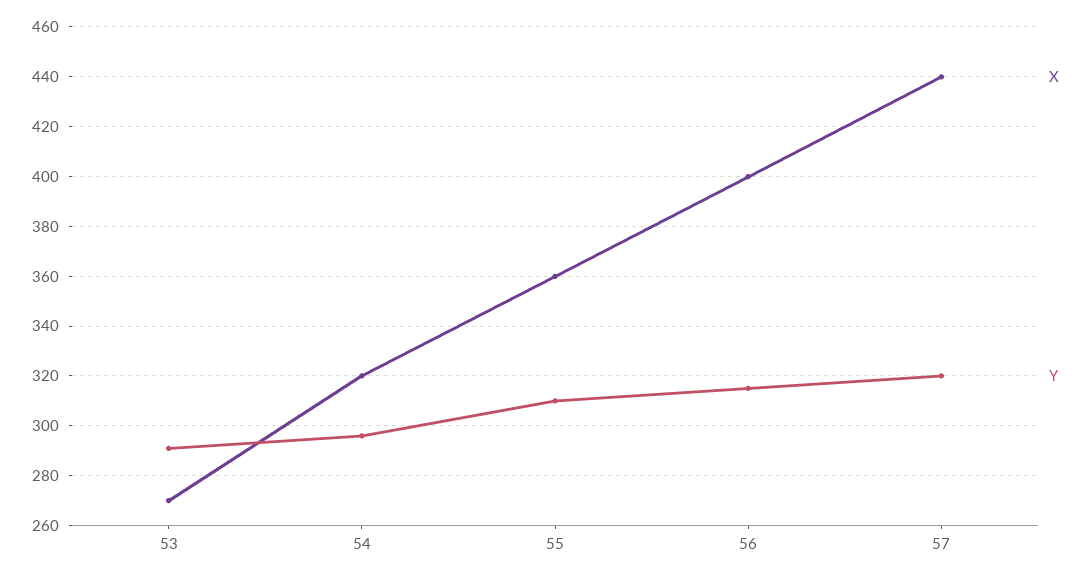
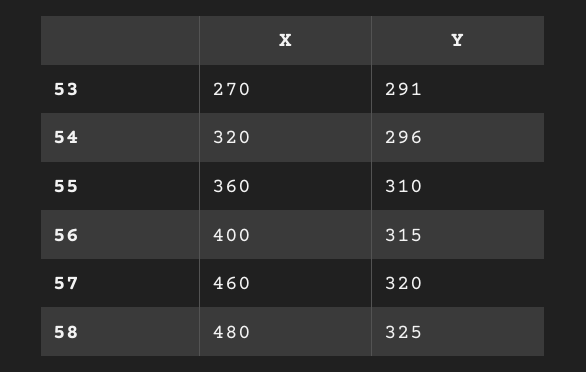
  {
    "X": {
      "53": 270,
      "54": 320,
      "55": 360,
      "56": 400,
-     "57": 440
+     "57": 460,
+     "58": 480
    },
    "Y": {
      "53": 291,
      "54": 296,
      "55": 310,
      "56": 315,
-     "57": 320
+     "57": 320,
+     "58": 325
    }
  }

